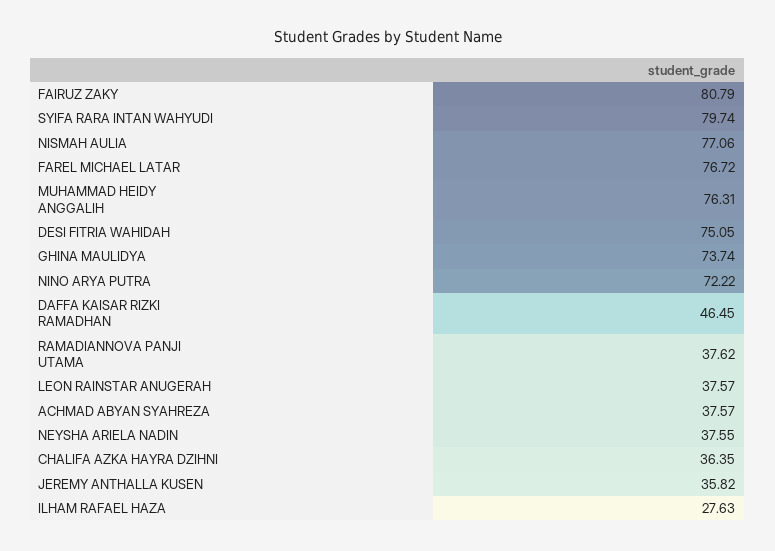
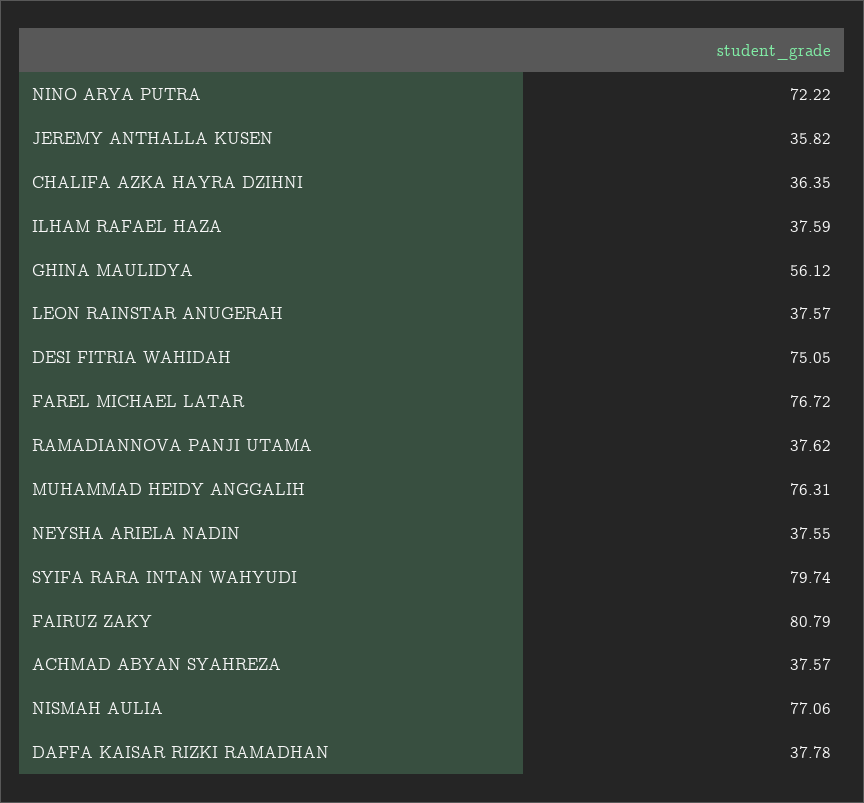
  {
    "FAIRUZ ZAKY": 80.79,
    "SYIFA RARA INTAN WAHYUDI": 79.74,
    "NISMAH AULIA": 77.06,
    "FAREL MICHAEL LATAR": 76.72,
    "MUHAMMAD HEIDY ANGGALIH": 76.31,
    "DESI FITRIA WAHIDAH": 75.05,
-   "GHINA MAULIDYA": 73.74,
+   "GHINA MAULIDYA": 56.12,
    "NINO ARYA PUTRA": 72.22,
-   "DAFFA KAISAR RIZKI RAMADHAN": 46.45,
+   "DAFFA KAISAR RIZKI RAMADHAN": 37.78,
    "RAMADIANNOVA PANJI UTAMA": 37.62,
    "LEON RAINSTAR ANUGERAH": 37.57,
    "ACHMAD ABYAN SYAHREZA": 37.57,
    "NEYSHA ARIELA NADIN": 37.55,
    "CHALIFA AZKA HAYRA DZIHNI": 36.35,
    "JEREMY ANTHALLA KUSEN": 35.82,
-   "ILHAM RAFAEL HAZA": 27.63
+   "ILHAM RAFAEL HAZA": 37.59
  }

